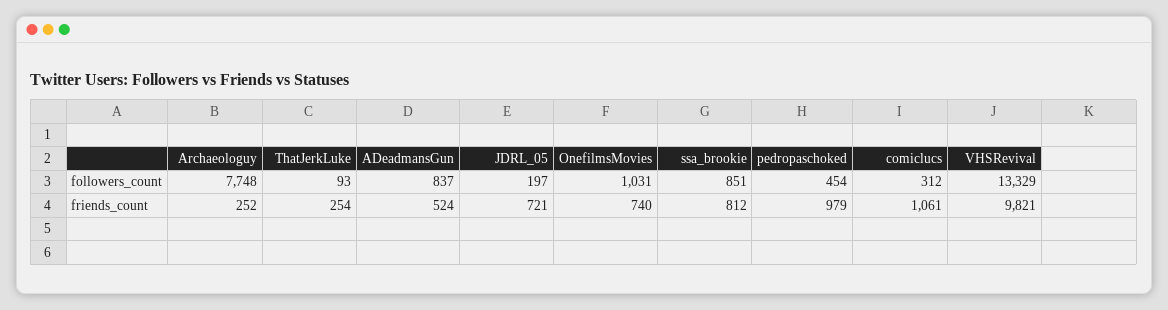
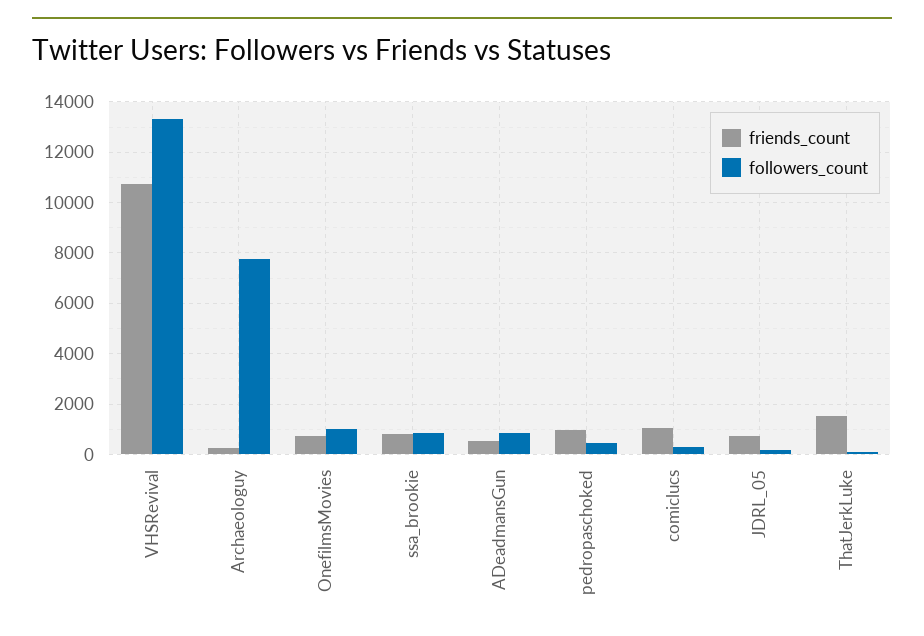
  {
    "followers_count": {
      "Archaeologuy": 7748,
      "ThatJerkLuke": 93,
      "ADeadmansGun": 837,
      "JDRL_05": 197,
      "OnefilmsMovies": 1031,
      "ssa_brookie": 851,
      "pedropaschoked": 454,
      "comiclucs": 312,
      "VHSRevival": 13329
    },
    "friends_count": {
      "Archaeologuy": 252,
-     "ThatJerkLuke": 254,
+     "ThatJerkLuke": 1500,
      "ADeadmansGun": 524,
      "JDRL_05": 721,
      "OnefilmsMovies": 740,
      "ssa_brookie": 812,
      "pedropaschoked": 979,
      "comiclucs": 1061,
-     "VHSRevival": 9821
+     "VHSRevival": 10750
    }
  }

